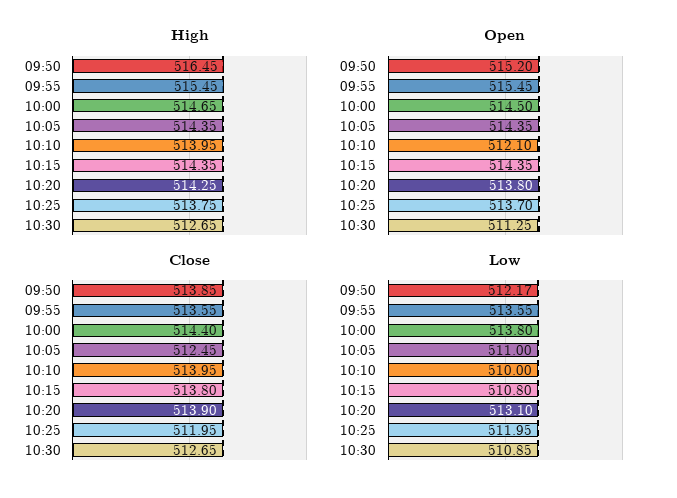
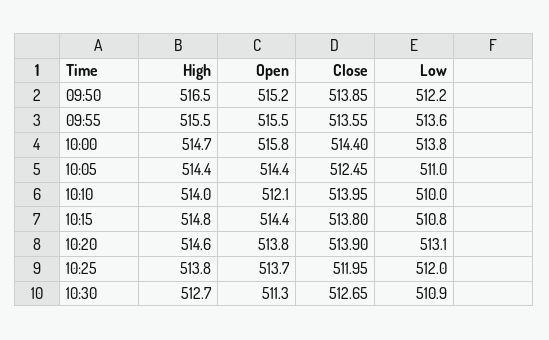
  {
    "High": {
      "09:50": 516.45,
      "09:55": 515.45,
      "10:00": 514.65,
      "10:05": 514.35,
      "10:10": 513.95,
-     "10:15": 514.35,
+     "10:15": 514.8,
-     "10:20": 514.25,
+     "10:20": 514.6,
      "10:25": 513.75,
      "10:30": 512.65
    },
    "Open": {
      "09:50": 515.2,
      "09:55": 515.45,
-     "10:00": 514.5,
+     "10:00": 515.8,
      "10:05": 514.35,
      "10:10": 512.1,
      "10:15": 514.35,
      "10:20": 513.8,
      "10:25": 513.7,
      "10:30": 511.25
    },
    "Close": {
      "09:50": 513.85,
      "09:55": 513.55,
      "10:00": 514.4,
      "10:05": 512.45,
      "10:10": 513.95,
      "10:15": 513.8,
      "10:20": 513.9,
      "10:25": 511.95,
      "10:30": 512.65
    },
    "Low": {
      "09:50": 512.17,
      "09:55": 513.55,
      "10:00": 513.8,
      "10:05": 511,
      "10:10": 510,
      "10:15": 510.8,
      "10:20": 513.1,
      "10:25": 511.95,
      "10:30": 510.85
    }
  }

